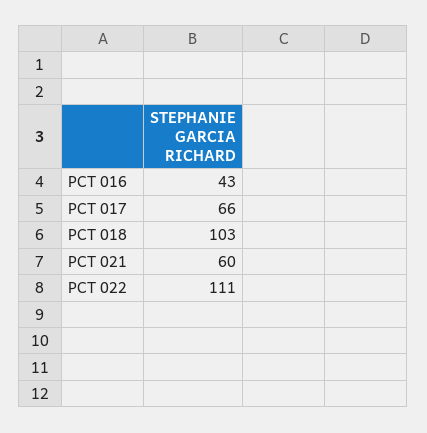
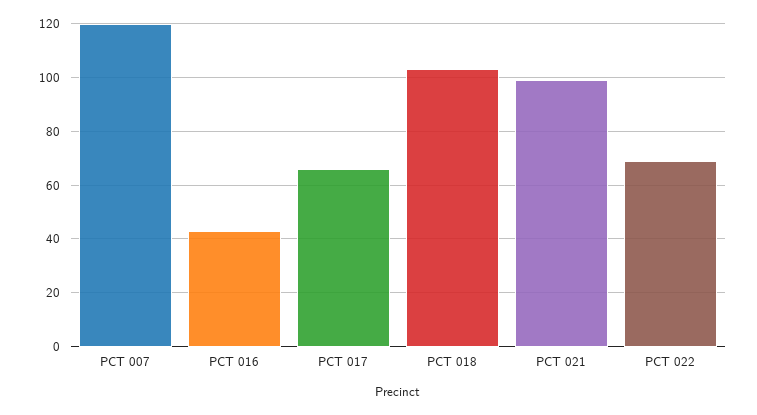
  {
    "PCT 016": 43,
    "PCT 017": 66,
    "PCT 018": 103,
-   "PCT 021": 60,
+   "PCT 021": 100,
-   "PCT 022": 111
+   "PCT 022": 70,
+   "PCT 007": 120
  }

